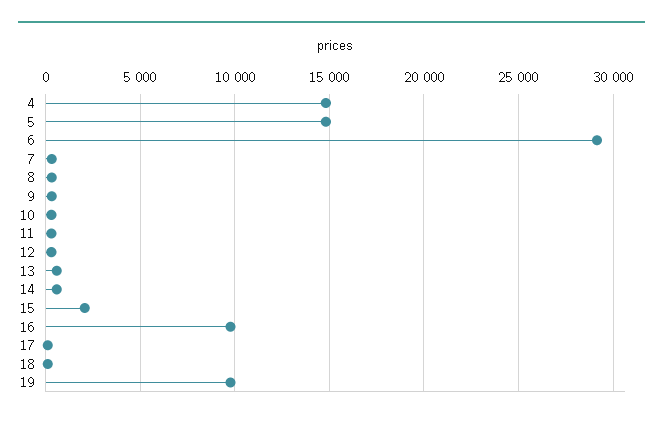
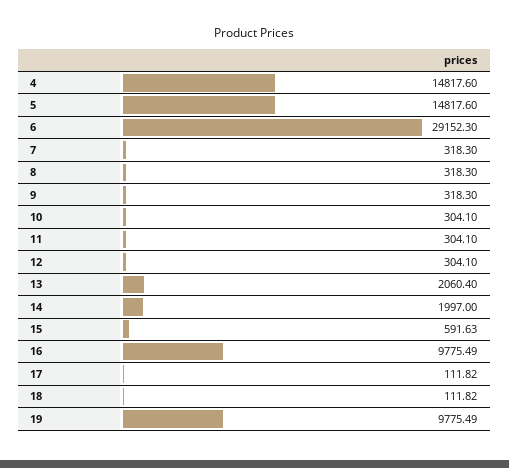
  {
    "4": 14817.6,
    "5": 14817.6,
    "6": 29152.3,
    "7": 318.3,
    "8": 318.3,
    "9": 318.3,
    "10": 304.1,
    "11": 304.1,
    "12": 304.1,
-   "13": 500,
+   "13": 2060.4,
-   "14": 500,
+   "14": 1997,
-   "15": 2000,
+   "15": 591.63,
    "16": 9775.49,
    "17": 111.82,
    "18": 111.82,
    "19": 9775.49
  }

